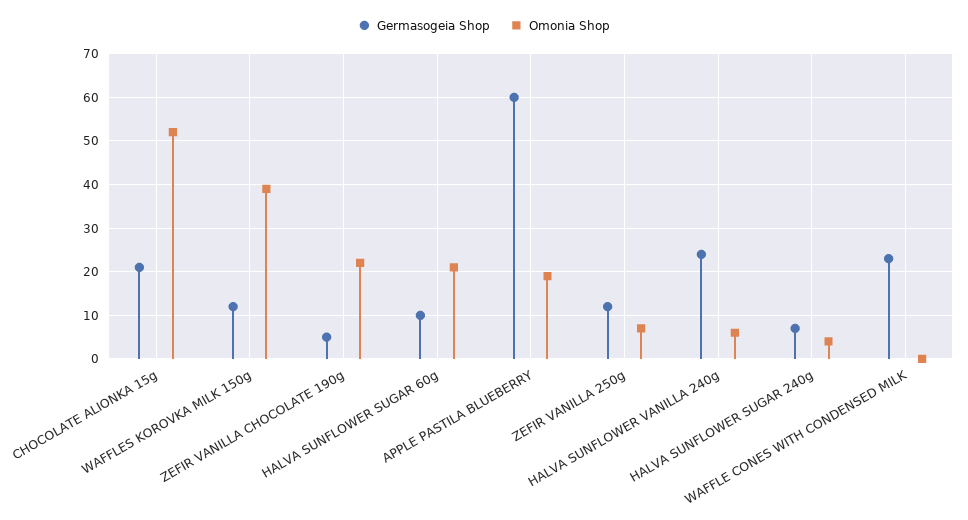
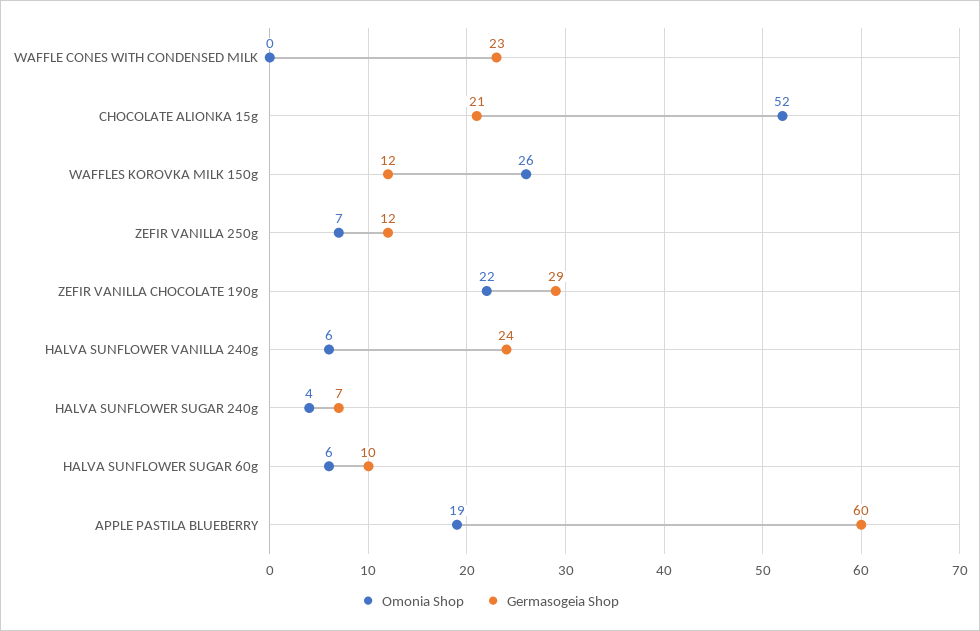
  {
    "Germasogeia Shop": {
      "CHOCOLATE ALIONKA 15g": 21,
      "WAFFLES KOROVKA MILK 150g": 12,
-     "ZEFIR VANILLA CHOCOLATE 190g": 5,
+     "ZEFIR VANILLA CHOCOLATE 190g": 29,
      "HALVA SUNFLOWER SUGAR 60g": 10,
      "APPLE PASTILA BLUEBERRY": 60,
      "ZEFIR VANILLA 250g": 12,
      "HALVA SUNFLOWER VANILLA 240g": 24,
      "HALVA SUNFLOWER SUGAR 240g": 7,
      "WAFFLE CONES WITH CONDENSED MILK": 23
    },
    "Omonia Shop": {
      "CHOCOLATE ALIONKA 15g": 52,
-     "WAFFLES KOROVKA MILK 150g": 40,
+     "WAFFLES KOROVKA MILK 150g": 26,
      "ZEFIR VANILLA CHOCOLATE 190g": 22,
-     "HALVA SUNFLOWER SUGAR 60g": 20,
+     "HALVA SUNFLOWER SUGAR 60g": 6,
      "APPLE PASTILA BLUEBERRY": 19,
      "ZEFIR VANILLA 250g": 7,
      "HALVA SUNFLOWER VANILLA 240g": 6,
      "HALVA SUNFLOWER SUGAR 240g": 4,
      "WAFFLE CONES WITH CONDENSED MILK": 0
    }
  }

